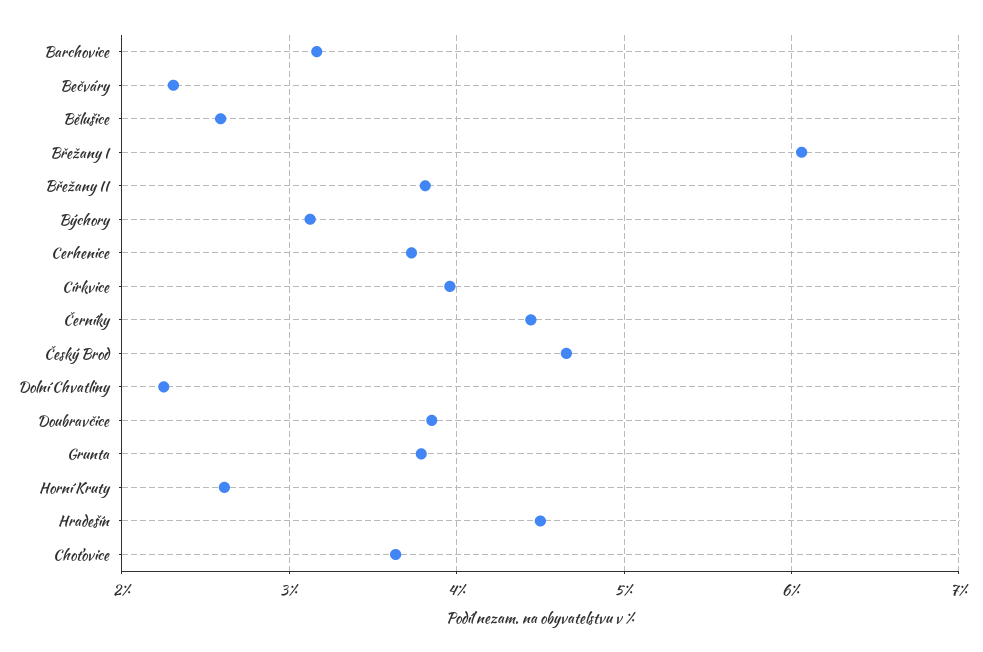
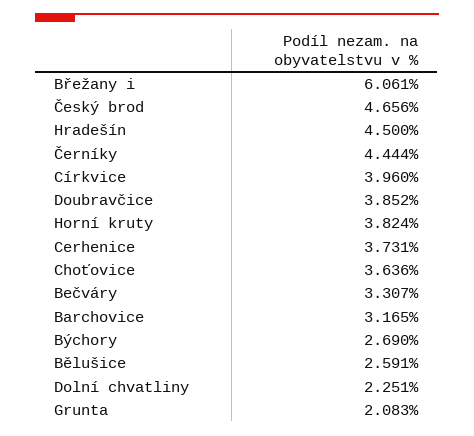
  {
    "Barchovice": 3.165,
-   "Bečváry": 2.3,
+   "Bečváry": 3.307,
    "Bělušice": 2.591,
    "Břežany I": 6.061,
-   "Břežany II": 3.8,
-   "Býchory": 3.1,
+   "Býchory": 2.69,
    "Cerhenice": 3.731,
    "Církvice": 3.96,
    "Černíky": 4.444,
    "Český Brod": 4.656,
    "Dolní Chvatliny": 2.251,
    "Doubravčice": 3.852,
-   "Grunta": 3.8,
+   "Grunta": 2.083,
-   "Horní Kruty": 2.6,
+   "Horní Kruty": 3.824,
    "Hradešín": 4.5,
    "Choťovice": 3.636
  }

